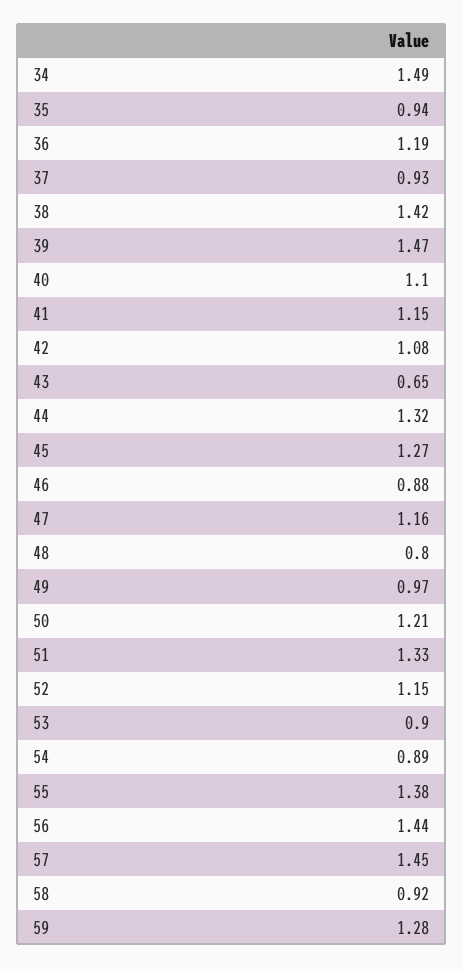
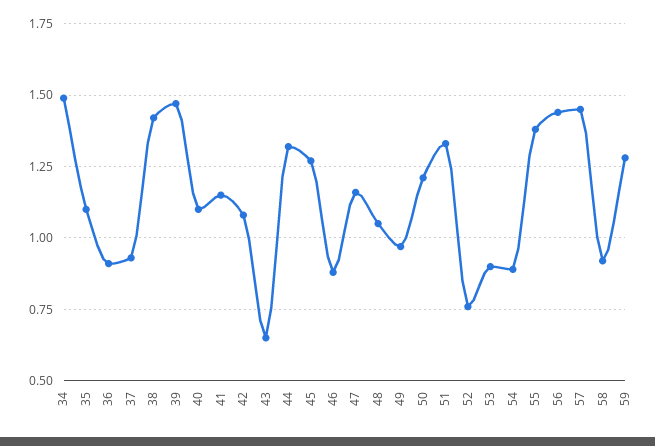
  {
    "34": 1.49,
-   "35": 0.94,
+   "35": 1.1,
-   "36": 1.19,
+   "36": 0.9,
    "37": 0.93,
    "38": 1.42,
    "39": 1.47,
    "40": 1.1,
    "41": 1.15,
    "42": 1.08,
    "43": 0.65,
    "44": 1.32,
    "45": 1.27,
    "46": 0.88,
    "47": 1.16,
-   "48": 0.8,
+   "48": 1.05,
    "49": 0.97,
    "50": 1.21,
    "51": 1.33,
-   "52": 1.15,
+   "52": 0.75,
    "53": 0.9,
    "54": 0.89,
    "55": 1.38,
    "56": 1.44,
    "57": 1.45,
    "58": 0.92,
    "59": 1.28
  }

